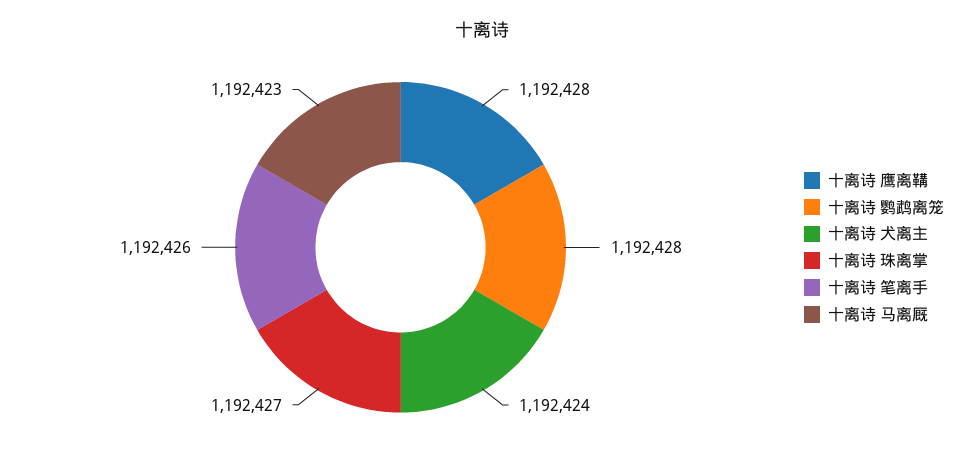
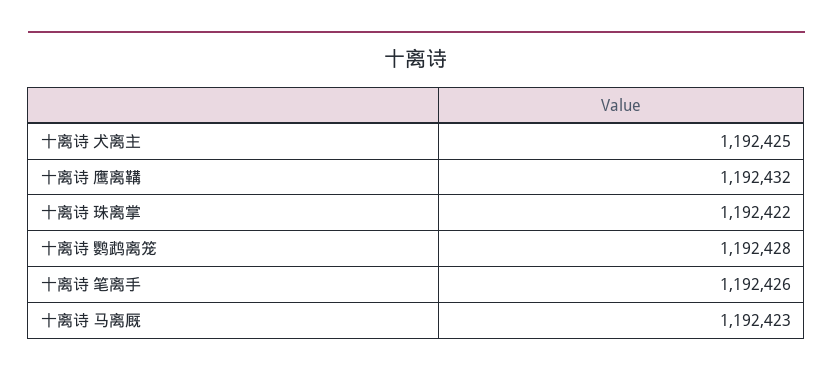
  {
-   "十离诗 鹰离鞲": 1192428,
+   "十离诗 鹰离鞲": 1192432,
    "十离诗 鹦鹉离笼": 1192428,
-   "十离诗 犬离主": 1192424,
+   "十离诗 犬离主": 1192425,
-   "十离诗 珠离掌": 1192427,
+   "十离诗 珠离掌": 1192422,
    "十离诗 笔离手": 1192426,
    "十离诗 马离厩": 1192423
  }

